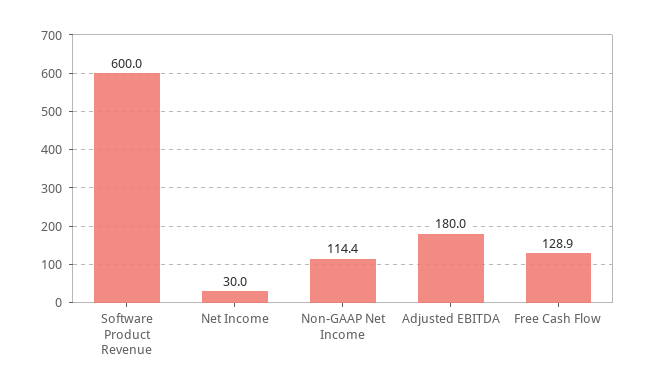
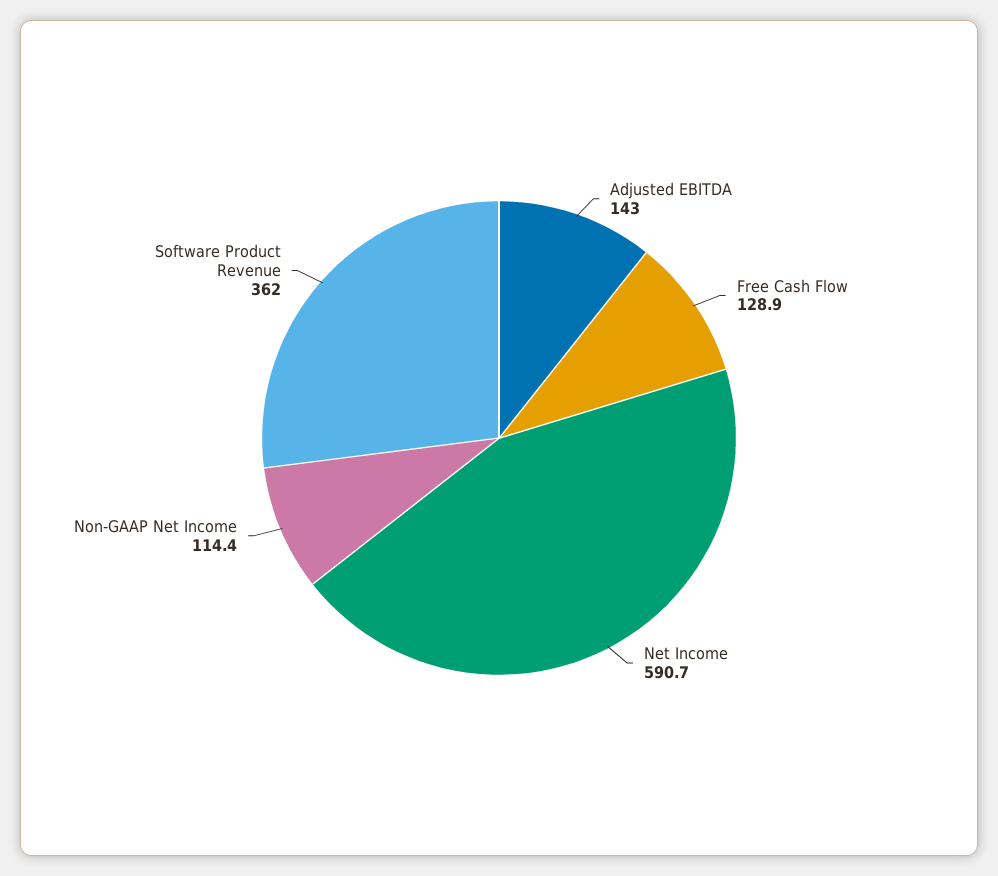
  {
-   "Software Product Revenue": 600,
+   "Software Product Revenue": 362,
-   "Net Income": 30,
+   "Net Income": 590.7,
    "Non-GAAP Net Income": 114.4,
-   "Adjusted EBITDA": 180,
+   "Adjusted EBITDA": 143,
    "Free Cash Flow": 128.9
  }

